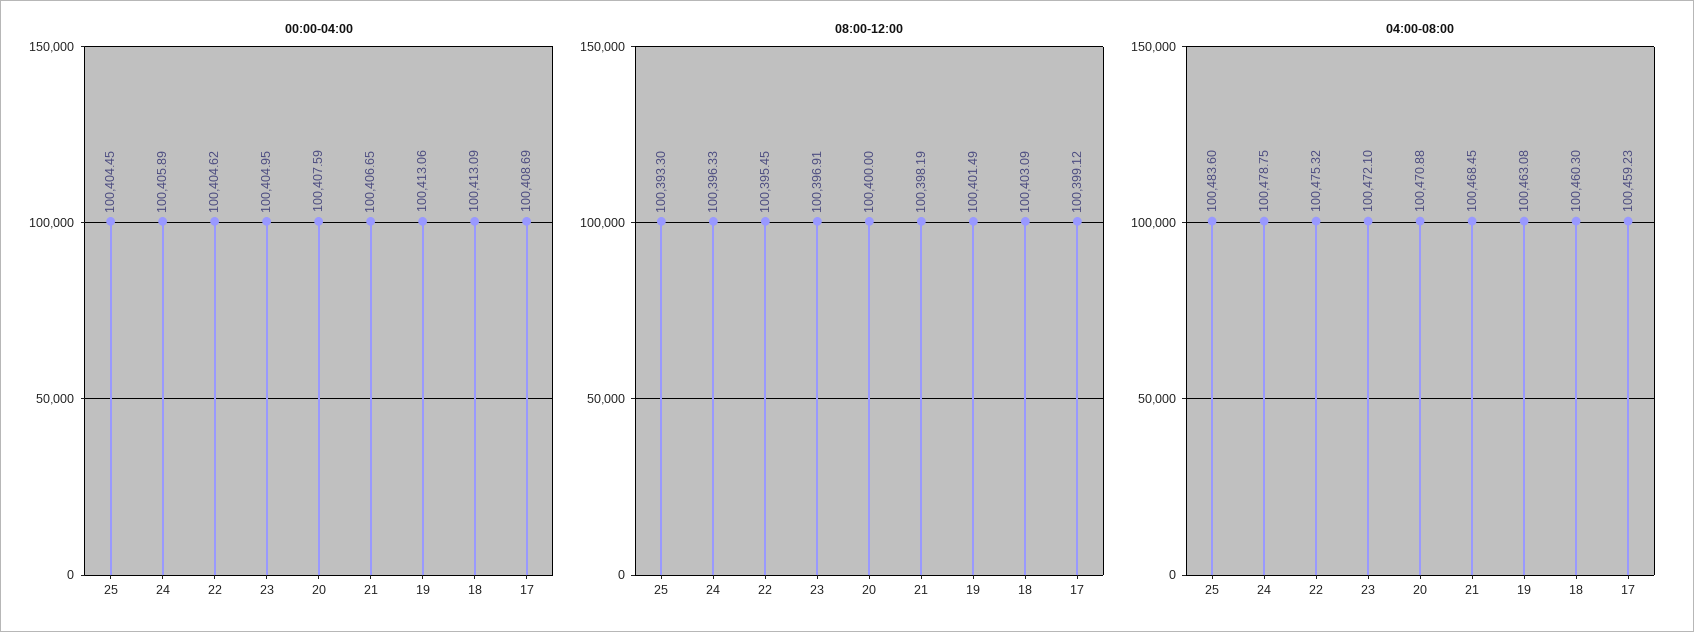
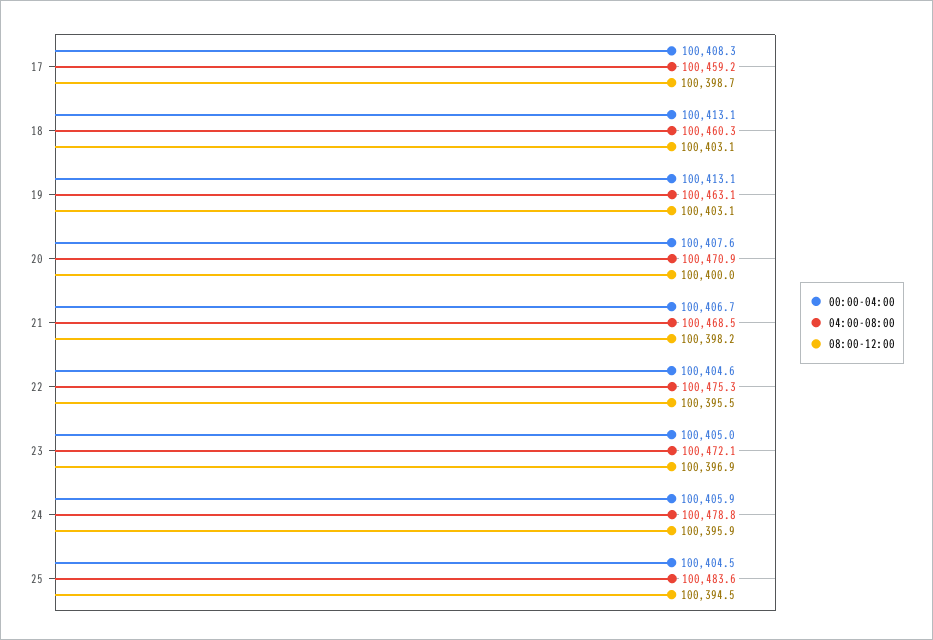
  {
    "00:00-04:00": {
      "25": 100404.45,
      "24": 100405.89,
      "22": 100404.62,
      "23": 100404.95,
      "20": 100407.59,
      "21": 100406.65,
      "19": 100413.06,
      "18": 100413.09,
-     "17": 100408.69
+     "17": 100408.3
    },
    "08:00-12:00": {
-     "25": 100393.3,
+     "25": 100394.5,
-     "24": 100396.33,
+     "24": 100395.9,
      "22": 100395.45,
      "23": 100396.91,
      "20": 100400,
      "21": 100398.19,
-     "19": 100401.49,
+     "19": 100403.1,
      "18": 100403.09,
-     "17": 100399.12
+     "17": 100398.7
    },
    "04:00-08:00": {
      "25": 100483.6,
      "24": 100478.75,
      "22": 100475.32,
      "23": 100472.1,
      "20": 100470.88,
      "21": 100468.45,
      "19": 100463.08,
      "18": 100460.3,
      "17": 100459.23
    }
  }

